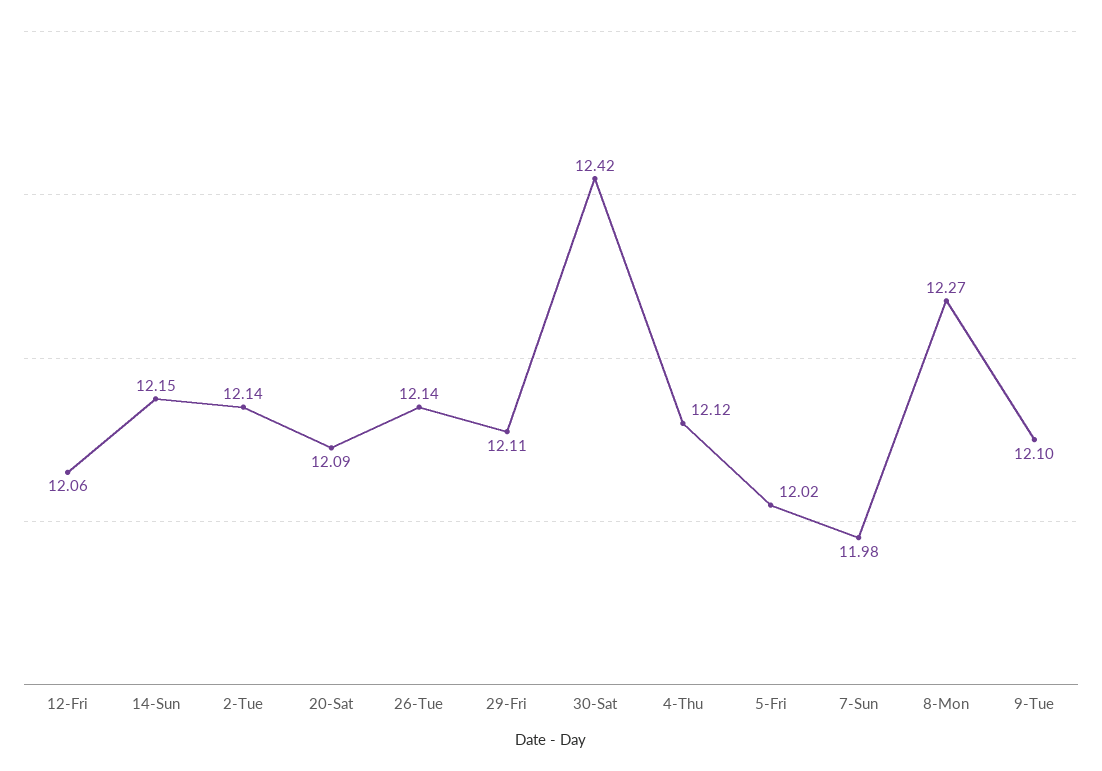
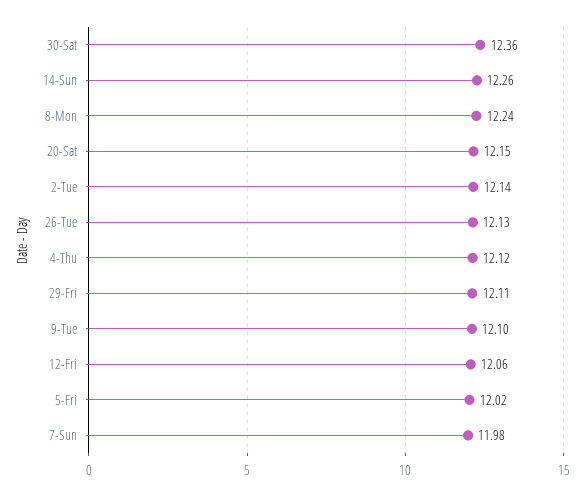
  {
    "12-Fri": 12.06,
-   "14-Sun": 12.15,
+   "14-Sun": 12.26,
    "2-Tue": 12.14,
-   "20-Sat": 12.09,
+   "20-Sat": 12.15,
-   "26-Tue": 12.14,
+   "26-Tue": 12.13,
    "29-Fri": 12.11,
-   "30-Sat": 12.42,
+   "30-Sat": 12.36,
    "4-Thu": 12.12,
    "5-Fri": 12.02,
    "7-Sun": 11.98,
-   "8-Mon": 12.27,
+   "8-Mon": 12.24,
    "9-Tue": 12.1
  }

